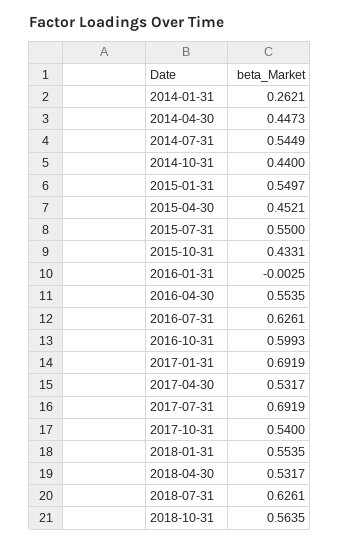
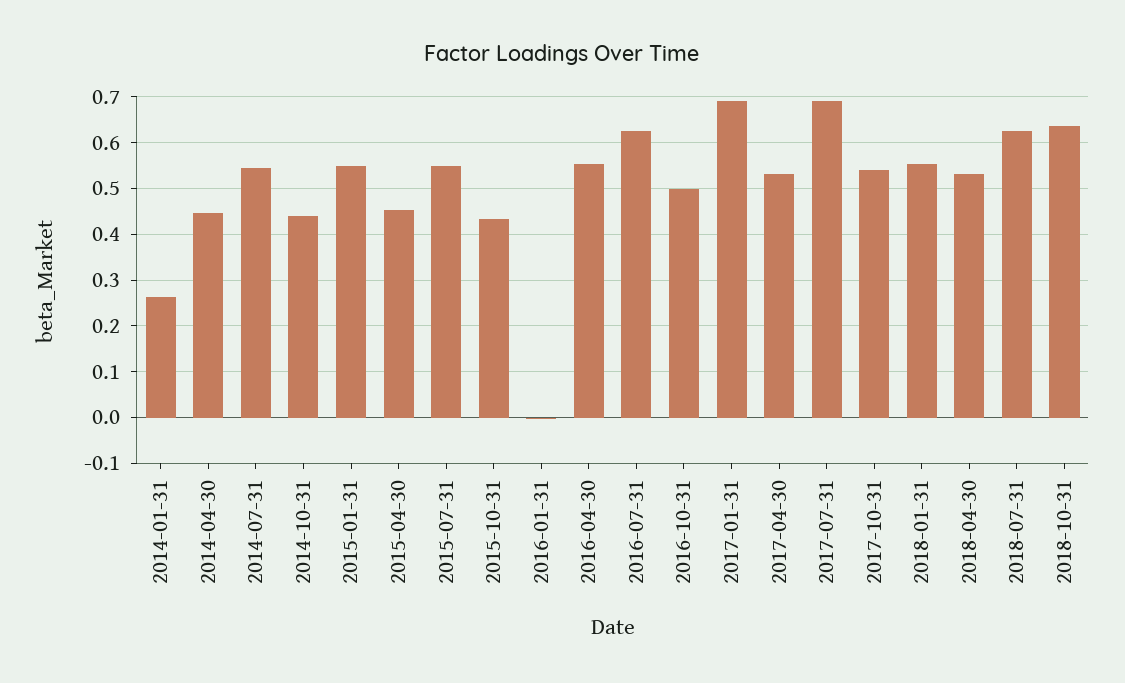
  {
    "2014-01-31": 0.2621,
    "2014-04-30": 0.4473,
    "2014-07-31": 0.5449,
    "2014-10-31": 0.44,
    "2015-01-31": 0.5497,
    "2015-04-30": 0.4521,
    "2015-07-31": 0.55,
    "2015-10-31": 0.4331,
    "2016-01-31": -0.0025,
    "2016-04-30": 0.5535,
    "2016-07-31": 0.6261,
-   "2016-10-31": 0.5993,
+   "2016-10-31": 0.5,
    "2017-01-31": 0.6919,
    "2017-04-30": 0.5317,
    "2017-07-31": 0.6919,
    "2017-10-31": 0.54,
    "2018-01-31": 0.5535,
    "2018-04-30": 0.5317,
    "2018-07-31": 0.6261,
-   "2018-10-31": 0.5635
+   "2018-10-31": 0.64
  }

